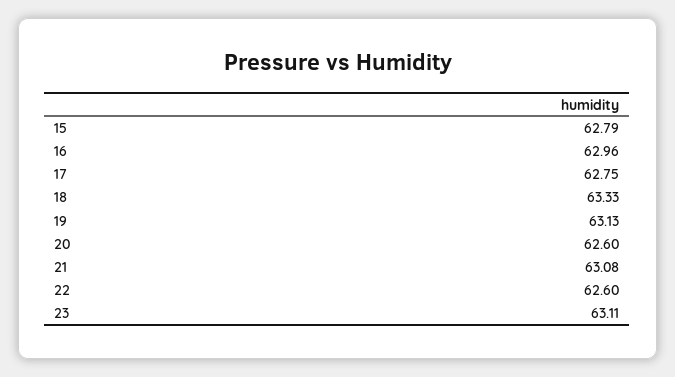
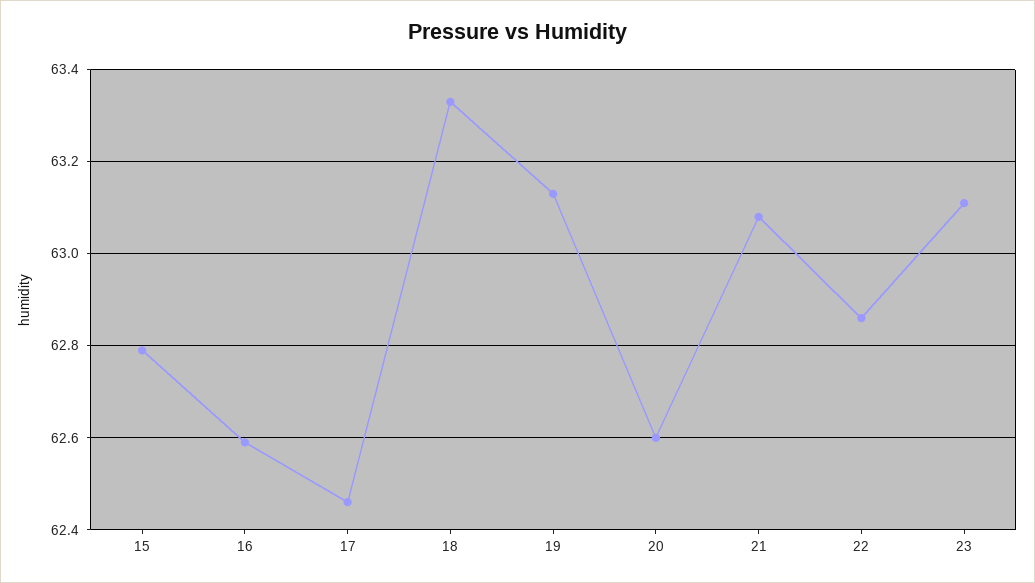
  {
    "15": 62.79,
-   "16": 62.96,
+   "16": 62.6,
-   "17": 62.75,
+   "17": 62.45,
    "18": 63.33,
    "19": 63.13,
    "20": 62.6,
    "21": 63.08,
-   "22": 62.6,
+   "22": 62.85,
    "23": 63.11
  }

